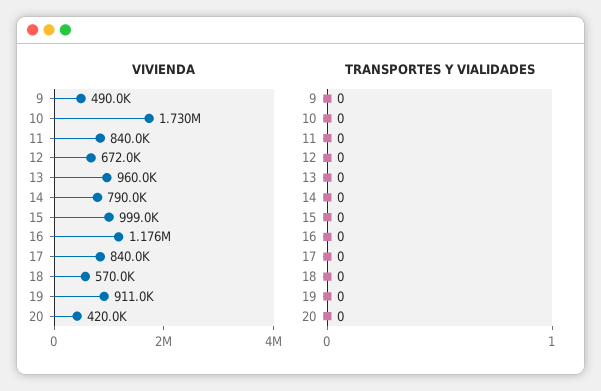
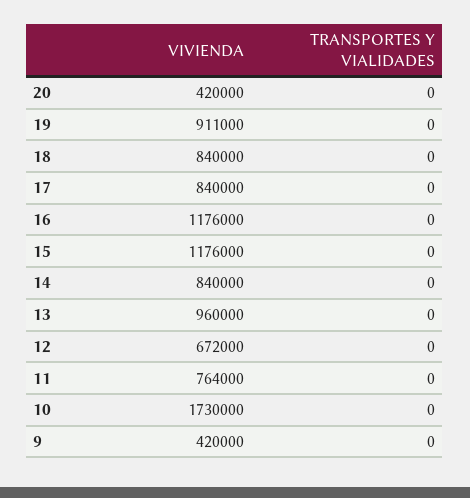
  {
    "VIVIENDA": {
-     "9": 490000,
+     "9": 420000,
      "10": 1730000,
-     "11": 840000,
+     "11": 764000,
      "12": 672000,
      "13": 960000,
-     "14": 790000,
+     "14": 840000,
-     "15": 999000,
+     "15": 1176000,
      "16": 1176000,
      "17": 840000,
-     "18": 570000,
+     "18": 840000,
      "19": 911000,
      "20": 420000
    },
    "TRANSPORTES Y VIALIDADES": {
      "9": 0,
      "10": 0,
      "11": 0,
      "12": 0,
      "13": 0,
      "14": 0,
      "15": 0,
      "16": 0,
      "17": 0,
      "18": 0,
      "19": 0,
      "20": 0
    }
  }

